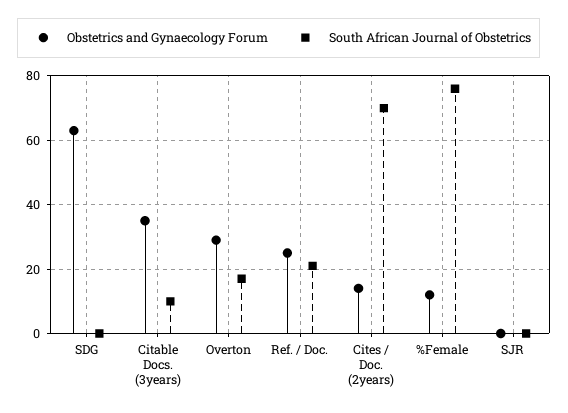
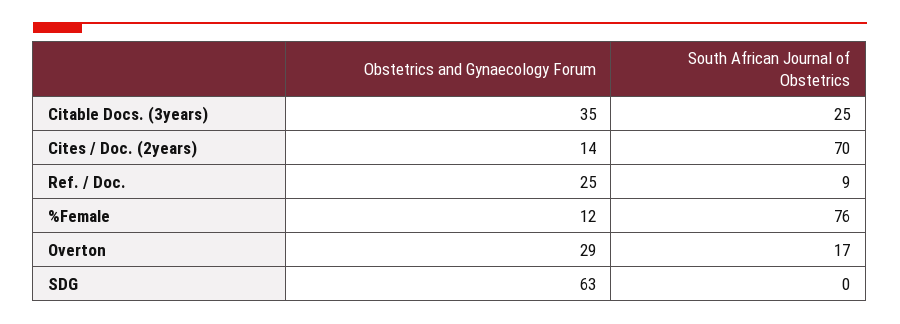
  {
    "Obstetrics and Gynaecology Forum": {
      "SDG": 63,
      "Citable Docs. (3years)": 35,
      "Overton": 29,
      "Ref. / Doc.": 25,
      "Cites / Doc. (2years)": 14,
-     "%Female": 12,
+     "%Female": 12
-     "SJR": 0
    },
    "South African Journal of Obstetrics": {
      "SDG": 0,
-     "Citable Docs. (3years)": 10,
+     "Citable Docs. (3years)": 25,
      "Overton": 17,
-     "Ref. / Doc.": 20,
+     "Ref. / Doc.": 9,
      "Cites / Doc. (2years)": 70,
-     "%Female": 76,
+     "%Female": 76
-     "SJR": 0
    }
  }

